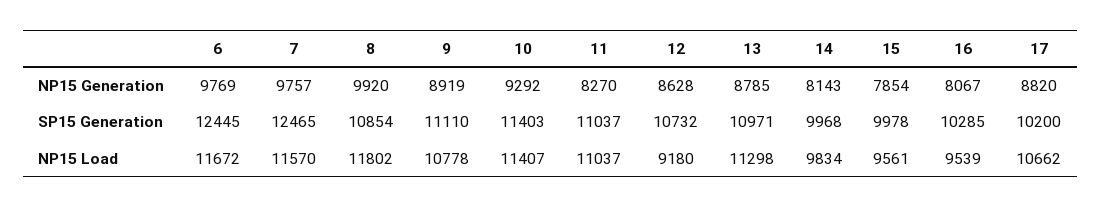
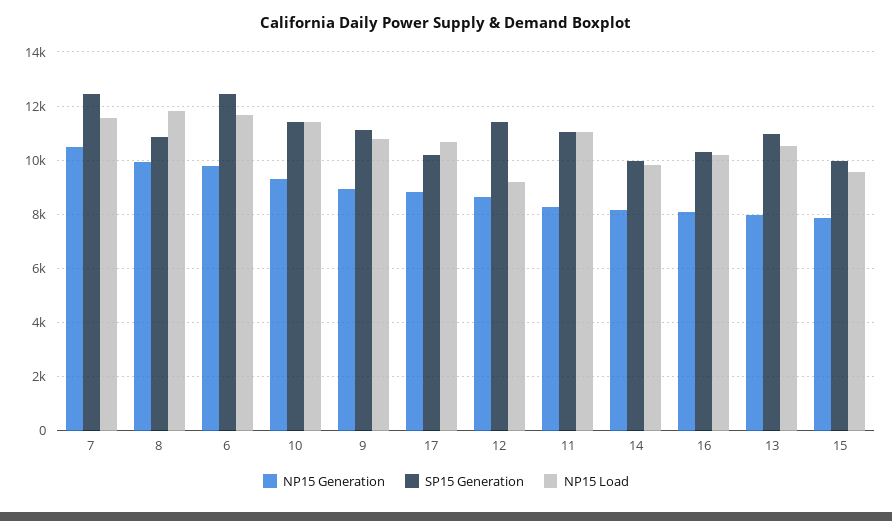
  {
    "NP15 Generation": {
      "6": 9769,
-     "7": 9757,
+     "7": 10500,
      "8": 9920,
      "9": 8919,
      "10": 9292,
      "11": 8270,
      "12": 8628,
-     "13": 8785,
+     "13": 8000,
      "14": 8143,
      "15": 7854,
      "16": 8067,
      "17": 8820
    },
    "SP15 Generation": {
      "6": 12445,
      "7": 12465,
      "8": 10854,
      "9": 11110,
      "10": 11403,
      "11": 11037,
-     "12": 10732,
+     "12": 11500,
      "13": 10971,
      "14": 9968,
      "15": 9978,
      "16": 10285,
      "17": 10200
    },
    "NP15 Load": {
      "6": 11672,
      "7": 11570,
      "8": 11802,
      "9": 10778,
      "10": 11407,
      "11": 11037,
      "12": 9180,
-     "13": 11298,
+     "13": 10500,
      "14": 9834,
      "15": 9561,
-     "16": 9539,
+     "16": 10250,
      "17": 10662
    }
  }

